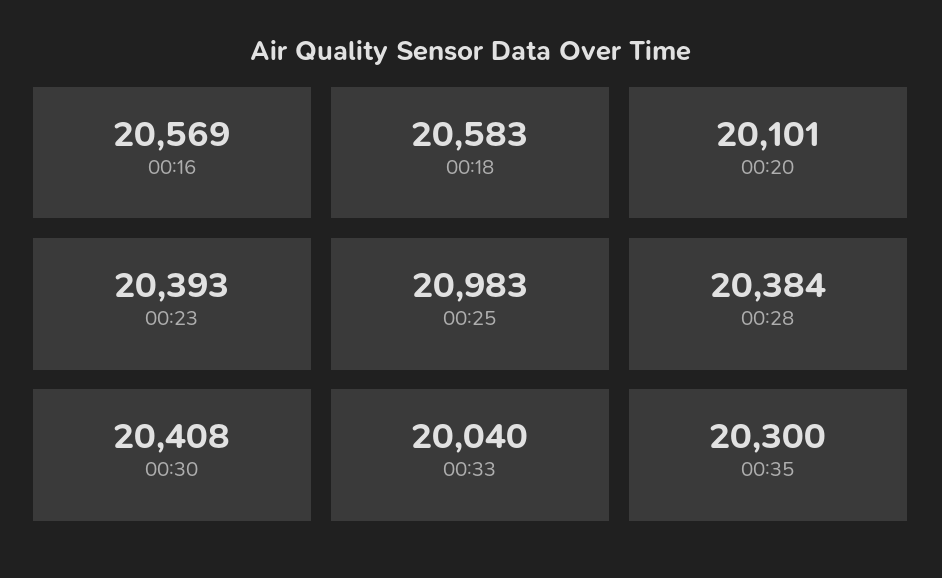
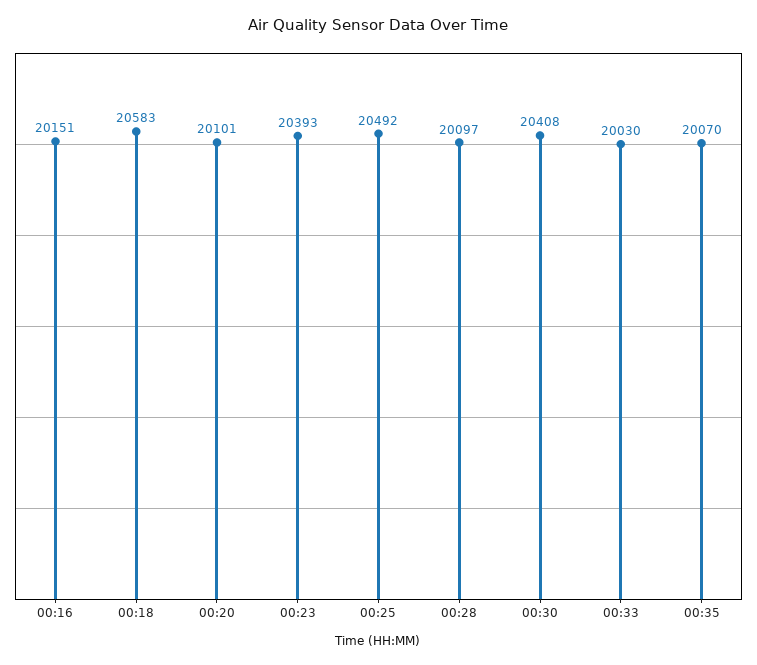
  {
-   "00:16": 20569,
+   "00:16": 20151,
    "00:18": 20583,
    "00:20": 20101,
    "00:23": 20393,
-   "00:25": 20983,
+   "00:25": 20492,
-   "00:28": 20384,
+   "00:28": 20097,
    "00:30": 20408,
-   "00:33": 20040,
+   "00:33": 20030,
-   "00:35": 20300
+   "00:35": 20070
  }

